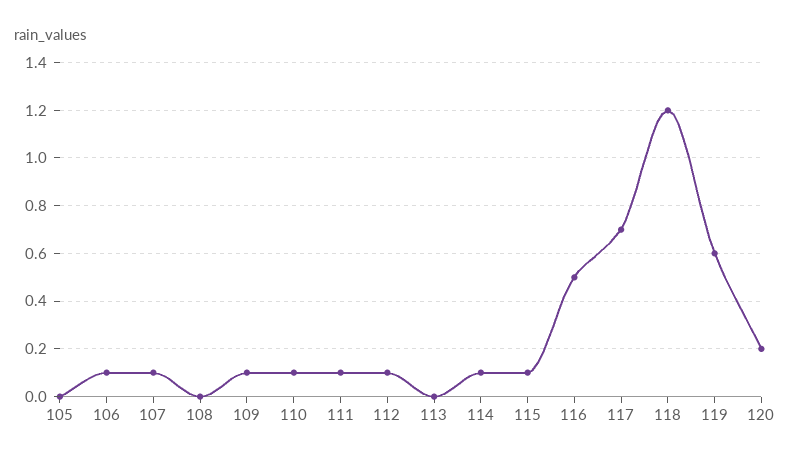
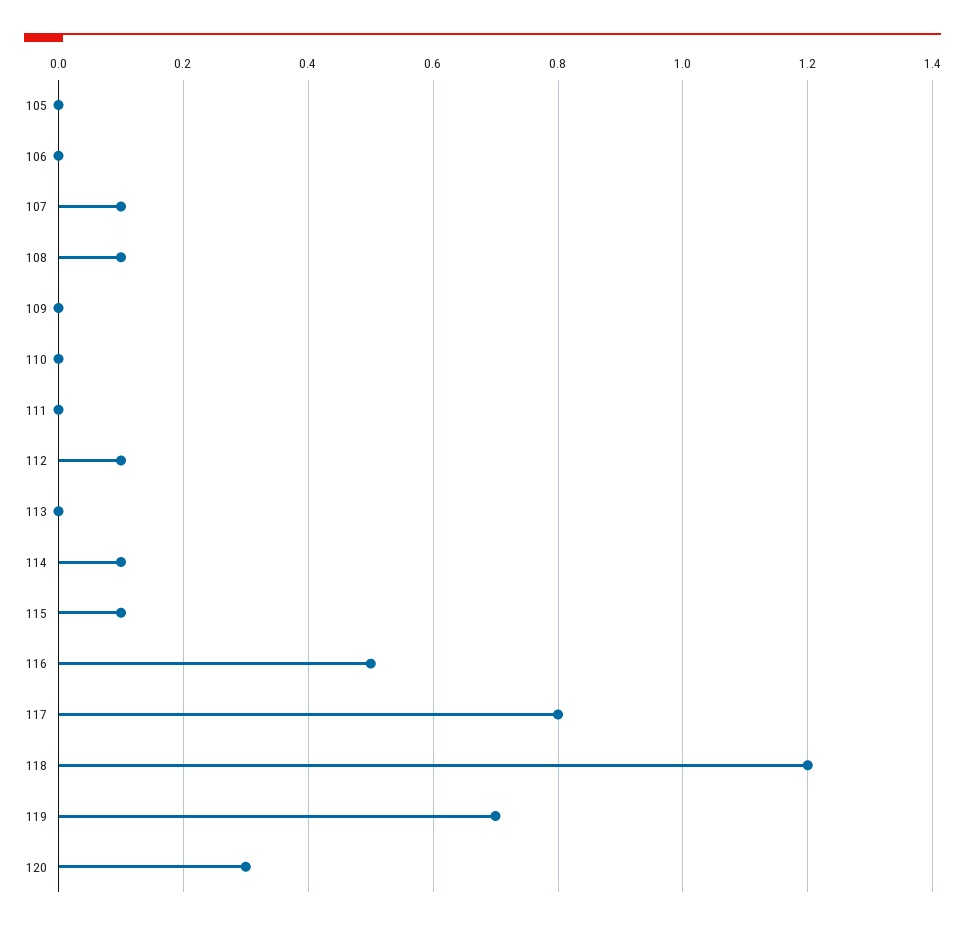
  {
    "105": 0,
-   "106": 0.1,
+   "106": 0,
    "107": 0.1,
-   "108": 0,
+   "108": 0.1,
-   "109": 0.1,
+   "109": 0,
-   "110": 0.1,
+   "110": 0,
-   "111": 0.1,
+   "111": 0,
    "112": 0.1,
    "113": 0,
    "114": 0.1,
    "115": 0.1,
    "116": 0.5,
-   "117": 0.7,
+   "117": 0.8,
    "118": 1.2,
-   "119": 0.6,
+   "119": 0.7,
-   "120": 0.2
+   "120": 0.3
  }

